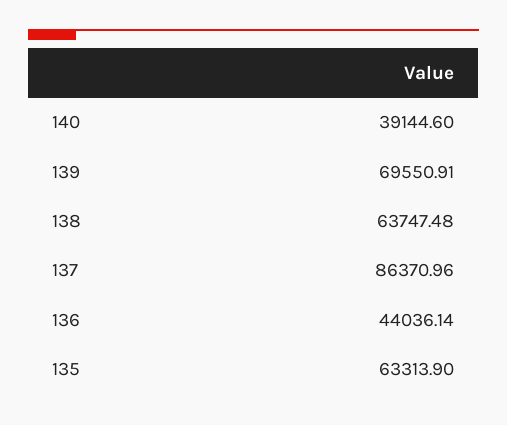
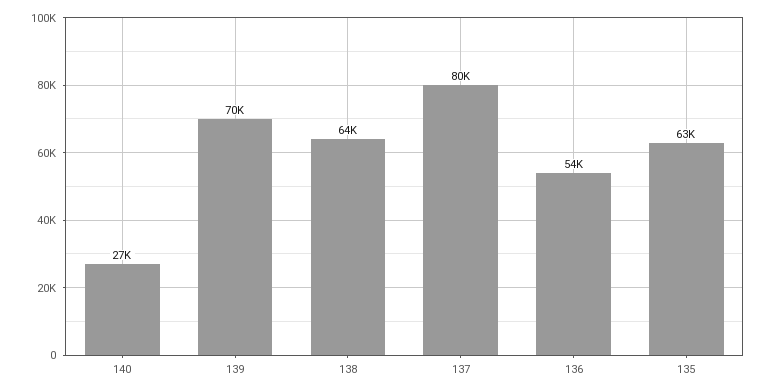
  {
-   "140": 39144.6,
+   "140": 27000,
    "139": 69550.91,
    "138": 63747.48,
-   "137": 86370.96,
+   "137": 80000,
-   "136": 44036.14,
+   "136": 54000,
    "135": 63313.9
  }

